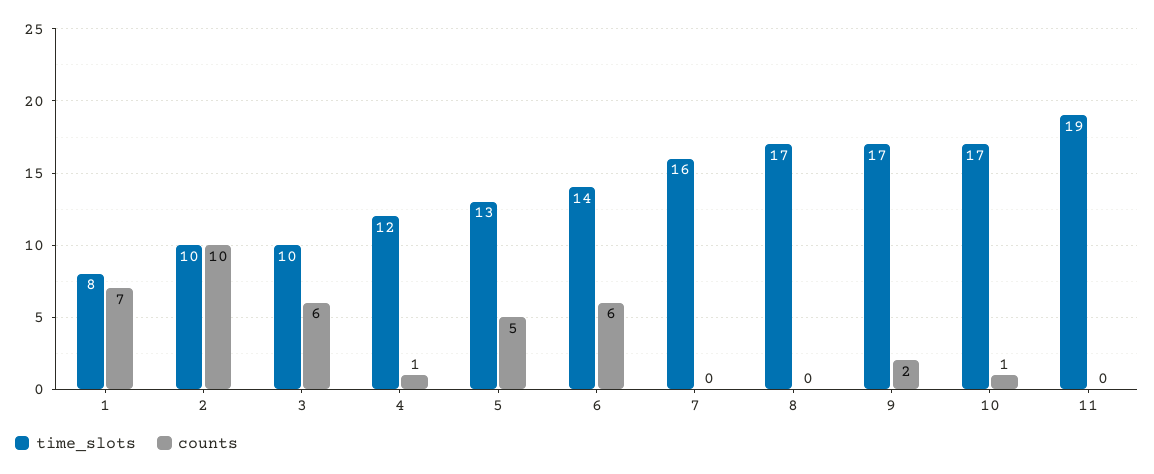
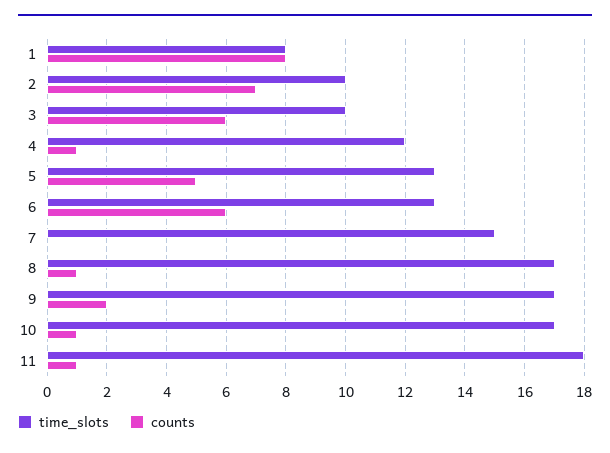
  {
    "time_slots": {
      "1": 8,
      "2": 10,
      "3": 10,
      "4": 12,
      "5": 13,
-     "6": 14,
+     "6": 13,
-     "7": 16,
+     "7": 15,
      "8": 17,
      "9": 17,
      "10": 17,
-     "11": 19
+     "11": 18
    },
    "counts": {
-     "1": 7,
+     "1": 8,
-     "2": 10,
+     "2": 7,
      "3": 6,
      "4": 1,
      "5": 5,
      "6": 6,
      "7": 0,
-     "8": 0,
+     "8": 1,
      "9": 2,
      "10": 1,
-     "11": 0
+     "11": 1
    }
  }

